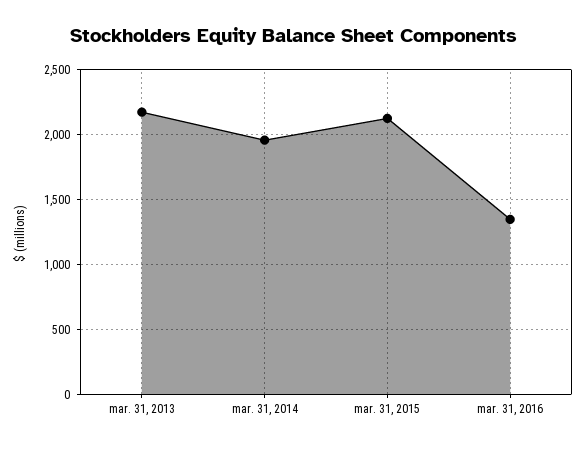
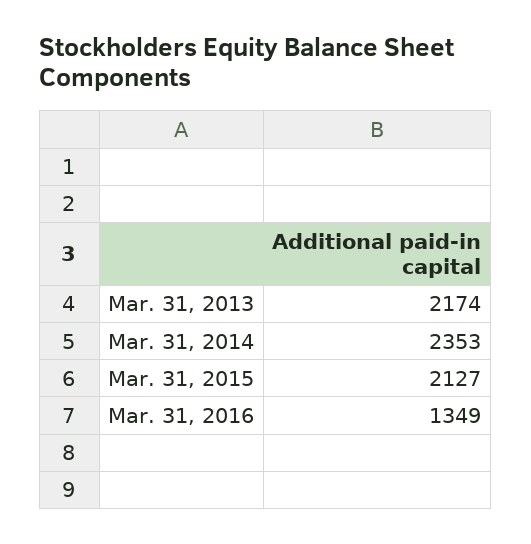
  {
    "mar. 31, 2013": 2174,
-   "mar. 31, 2014": 1950,
+   "mar. 31, 2014": 2353,
    "mar. 31, 2015": 2127,
    "mar. 31, 2016": 1349
  }

